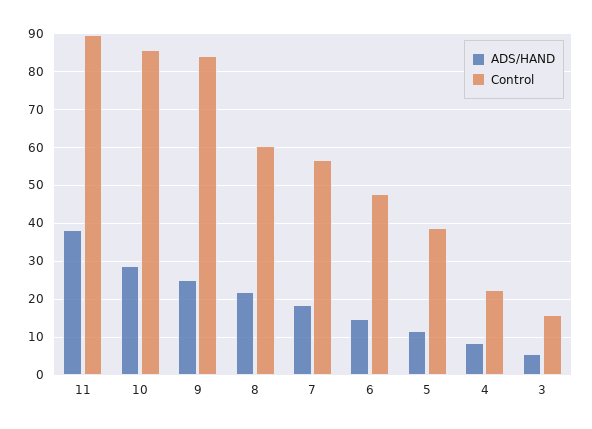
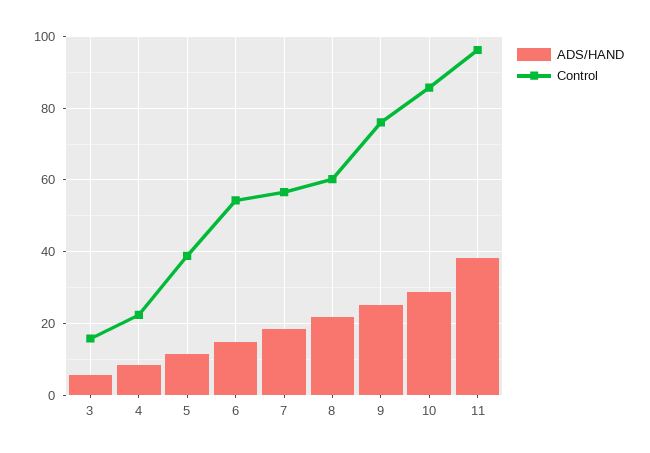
  {
    "ADS/HAND": {
      "11": 38,
      "10": 28,
      "9": 26,
      "8": 22,
      "7": 18,
      "6": 14,
      "5": 12,
      "4": 8,
      "3": 6
    },
    "Control": {
-     "11": 90,
+     "11": 96,
      "10": 86,
-     "9": 84,
+     "9": 76,
      "8": 60,
      "7": 56,
-     "6": 48,
+     "6": 54,
      "5": 38,
      "4": 22,
      "3": 16
    }
  }

